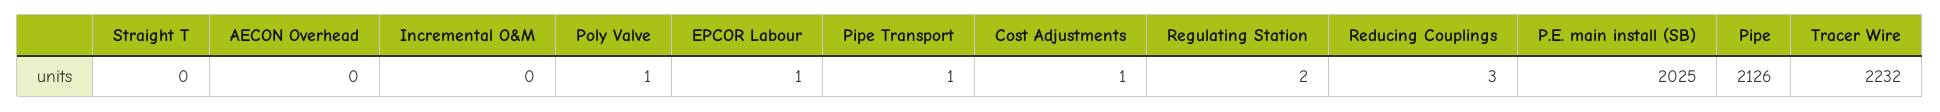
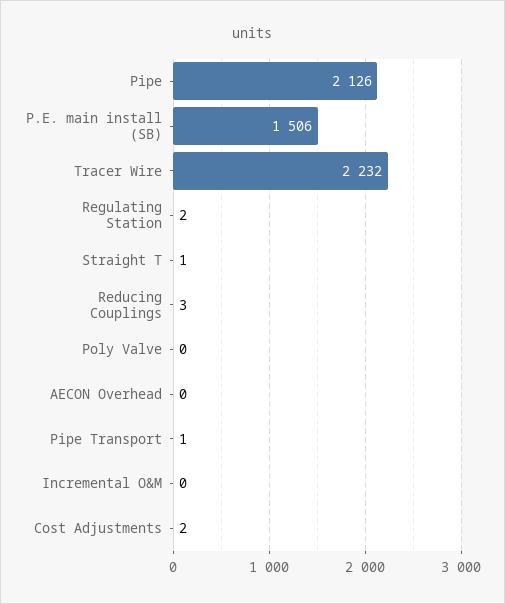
  {
-   "Straight T": 0,
+   "Straight T": 1,
    "AECON Overhead": 0,
    "Incremental O&M": 0,
-   "Poly Valve": 1,
+   "Poly Valve": 0,
-   "EPCOR Labour": 1,
    "Pipe Transport": 1,
-   "Cost Adjustments": 1,
+   "Cost Adjustments": 2,
    "Regulating Station": 2,
    "Reducing Couplings": 3,
-   "P.E. main install (SB)": 2025,
+   "P.E. main install (SB)": 1506,
    "Pipe": 2126,
    "Tracer Wire": 2232
  }

